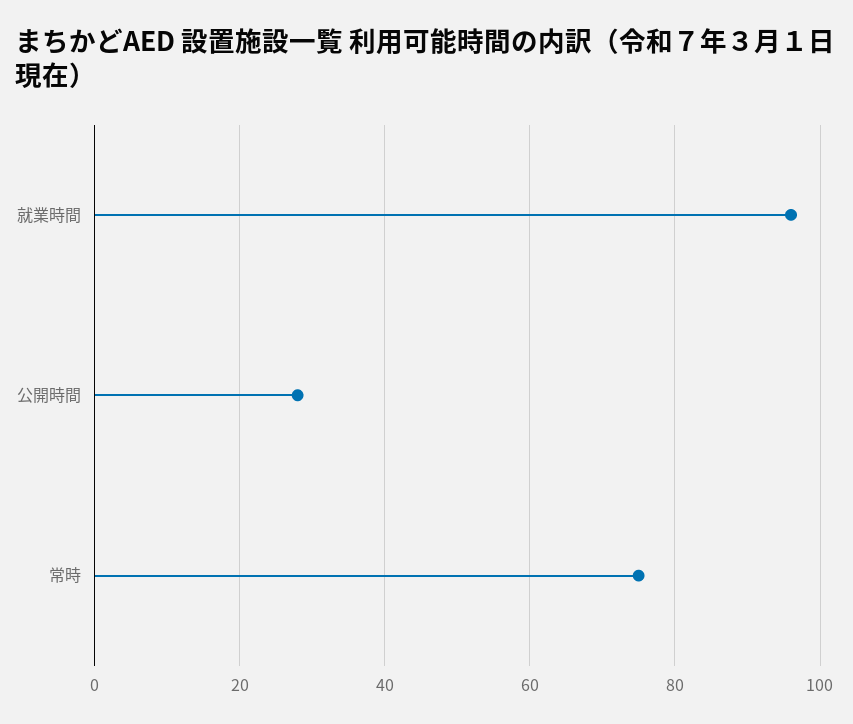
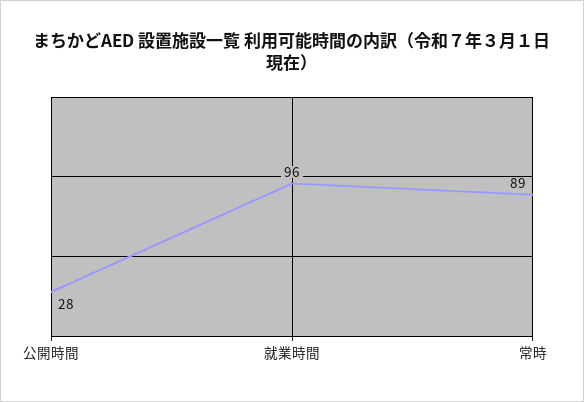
  {
    "就業時間": 96,
    "公開時間": 28,
-   "常時": 75
+   "常時": 89
  }

